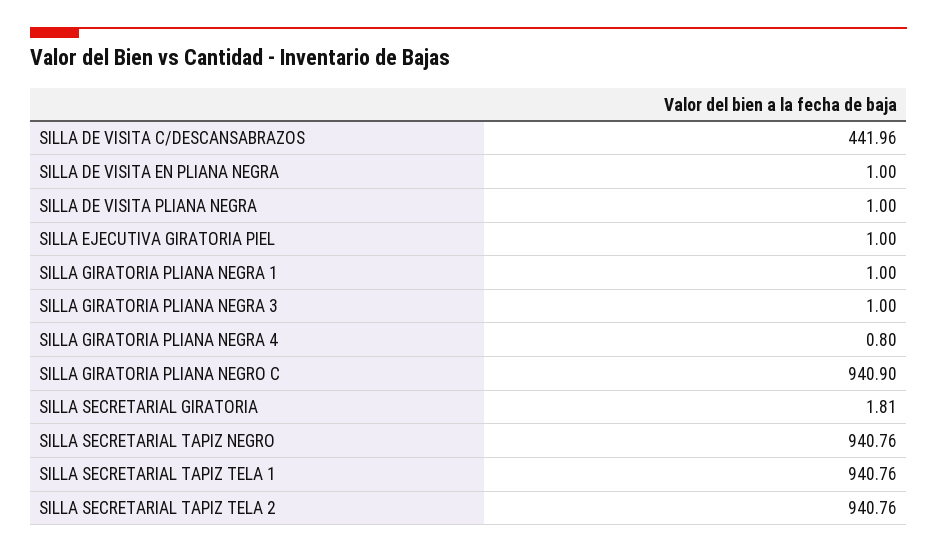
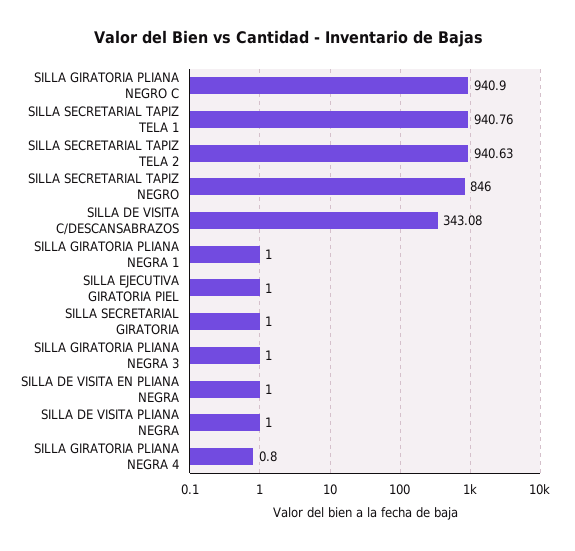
  {
-   "SILLA DE VISITA C/DESCANSABRAZOS": 441.96,
+   "SILLA DE VISITA C/DESCANSABRAZOS": 343.08,
    "SILLA DE VISITA EN PLIANA NEGRA": 1,
    "SILLA DE VISITA PLIANA NEGRA": 1,
    "SILLA EJECUTIVA GIRATORIA PIEL": 1,
    "SILLA GIRATORIA PLIANA NEGRA 1": 1,
    "SILLA GIRATORIA PLIANA NEGRA 3": 1,
    "SILLA GIRATORIA PLIANA NEGRA 4": 0.8,
    "SILLA GIRATORIA PLIANA NEGRO C": 940.9,
-   "SILLA SECRETARIAL GIRATORIA": 1.81,
+   "SILLA SECRETARIAL GIRATORIA": 1,
-   "SILLA SECRETARIAL TAPIZ NEGRO": 940.76,
+   "SILLA SECRETARIAL TAPIZ NEGRO": 846,
    "SILLA SECRETARIAL TAPIZ TELA 1": 940.76,
-   "SILLA SECRETARIAL TAPIZ TELA 2": 940.76
+   "SILLA SECRETARIAL TAPIZ TELA 2": 940.63
  }

